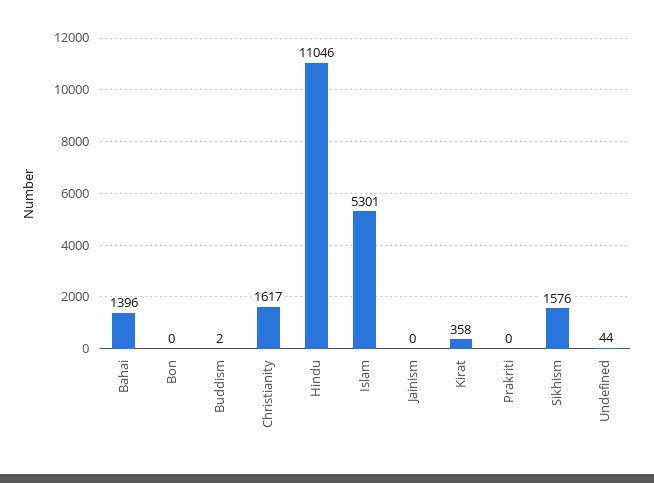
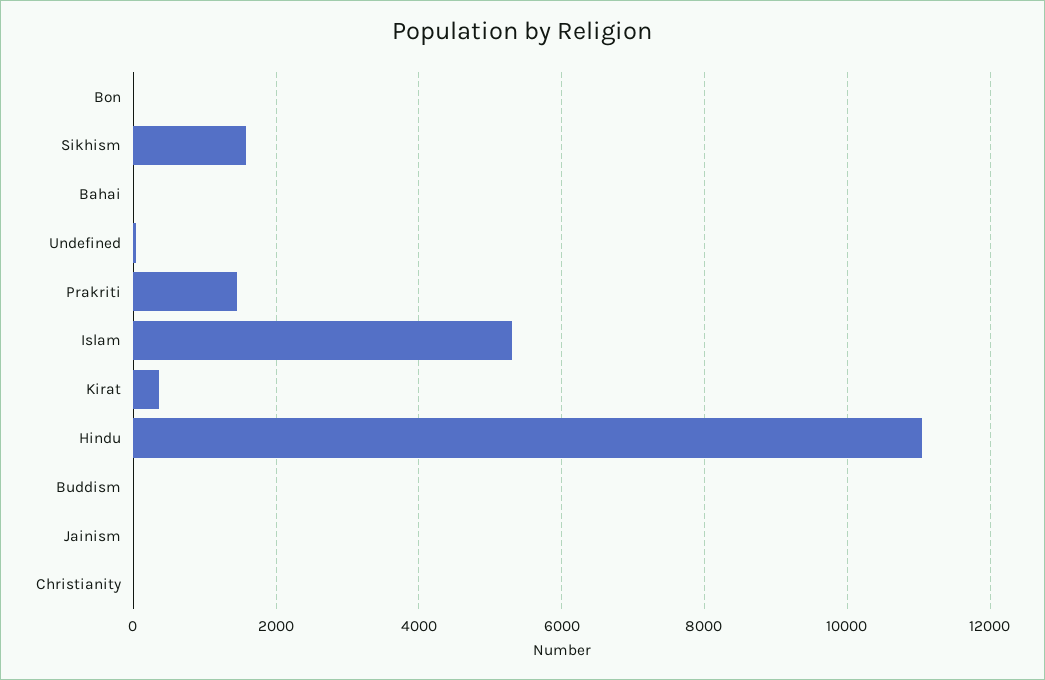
  {
-   "Bahai": 1396,
+   "Bahai": 0,
    "Bon": 0,
    "Buddism": 2,
-   "Christianity": 1617,
+   "Christianity": 0,
    "Hindu": 11046,
    "Islam": 5301,
    "Jainism": 0,
    "Kirat": 358,
-   "Prakriti": 0,
+   "Prakriti": 1400,
    "Sikhism": 1576,
    "Undefined": 44
  }

